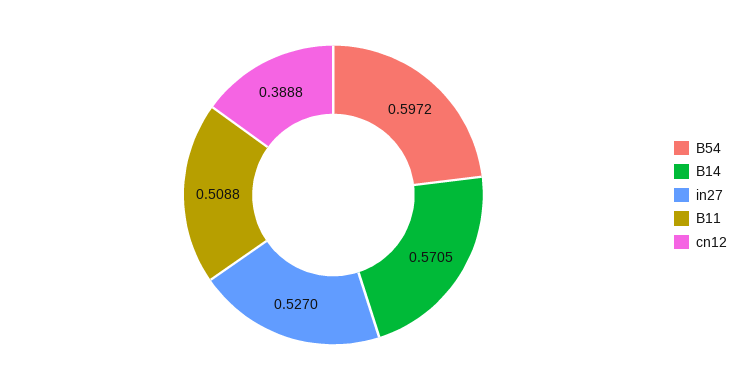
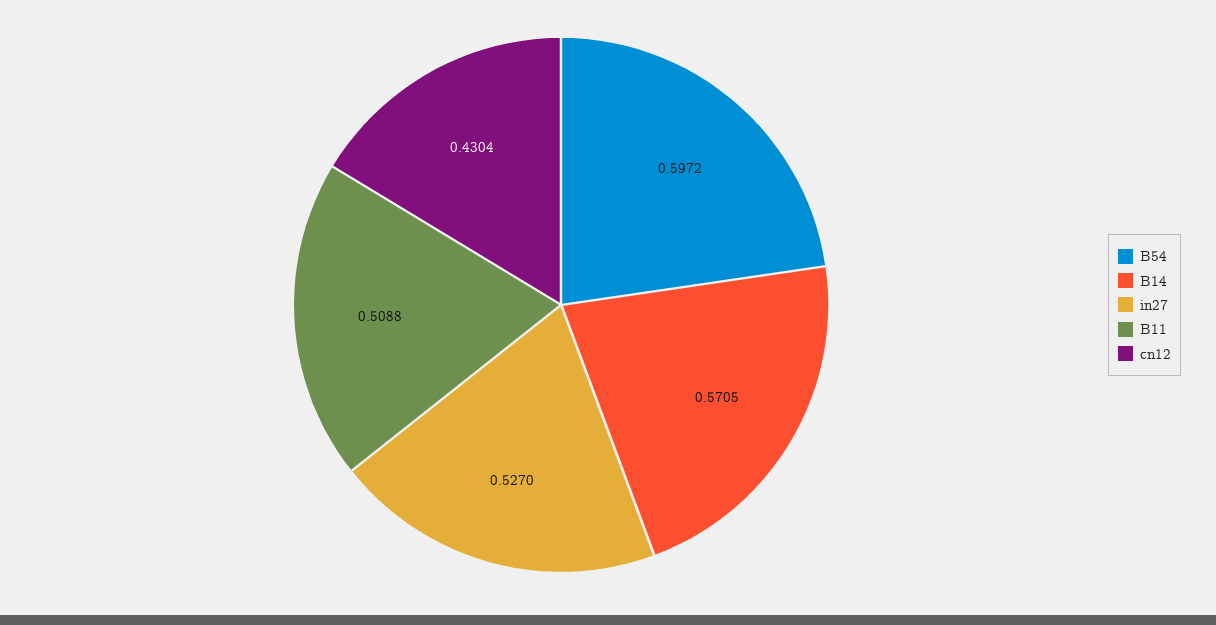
  {
    "B54": 0.5972,
    "B14": 0.5705,
    "in27": 0.527,
    "B11": 0.5088,
-   "cn12": 0.3888
+   "cn12": 0.4304
  }

